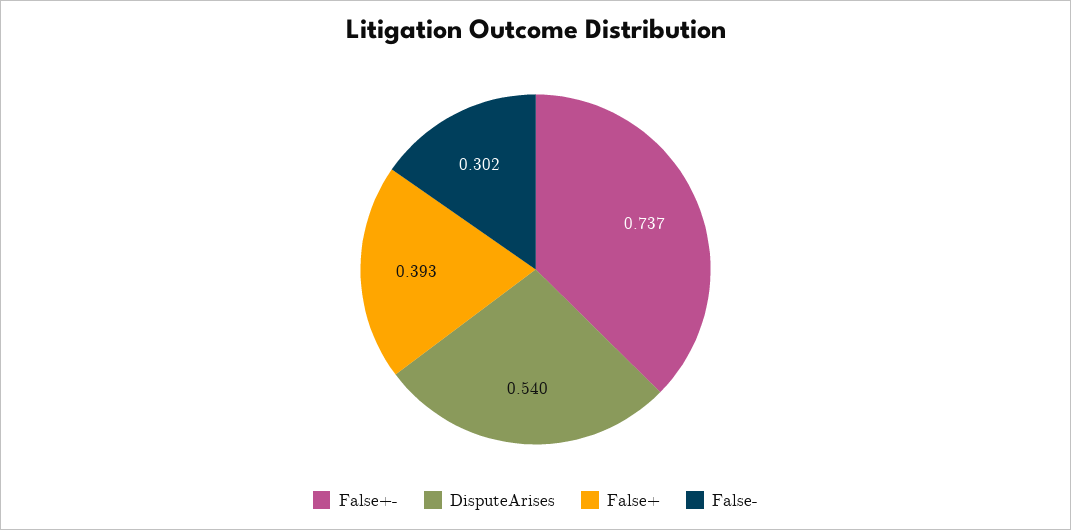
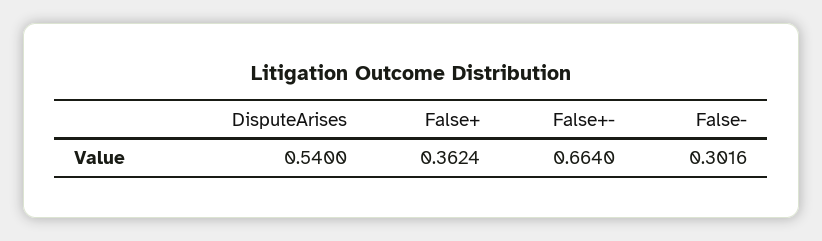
  {
-   "False+-": 0.737,
+   "False+-": 0.664,
    "DisputeArises": 0.54,
-   "False+": 0.393,
+   "False+": 0.3624,
    "False-": 0.3016
  }

